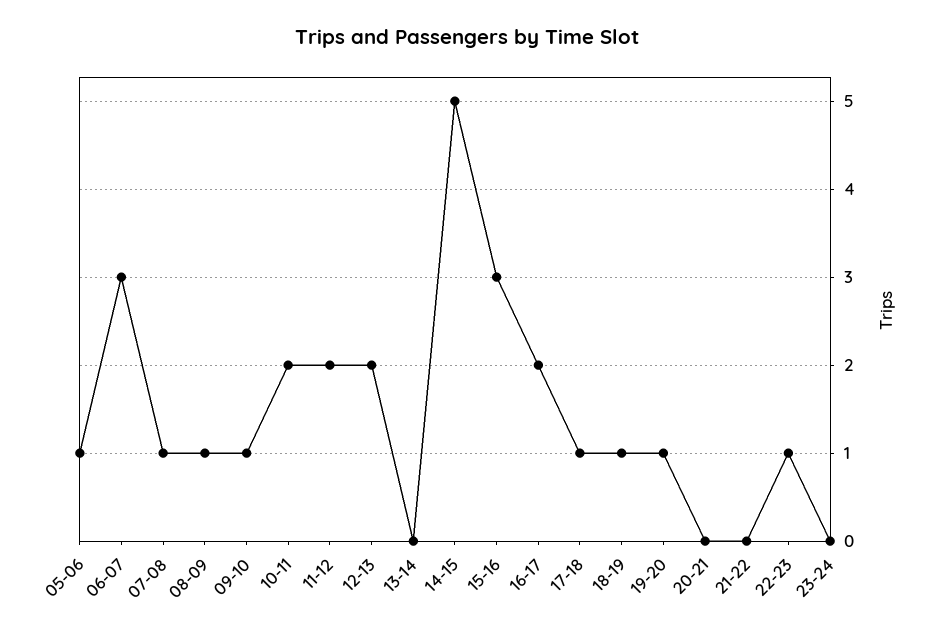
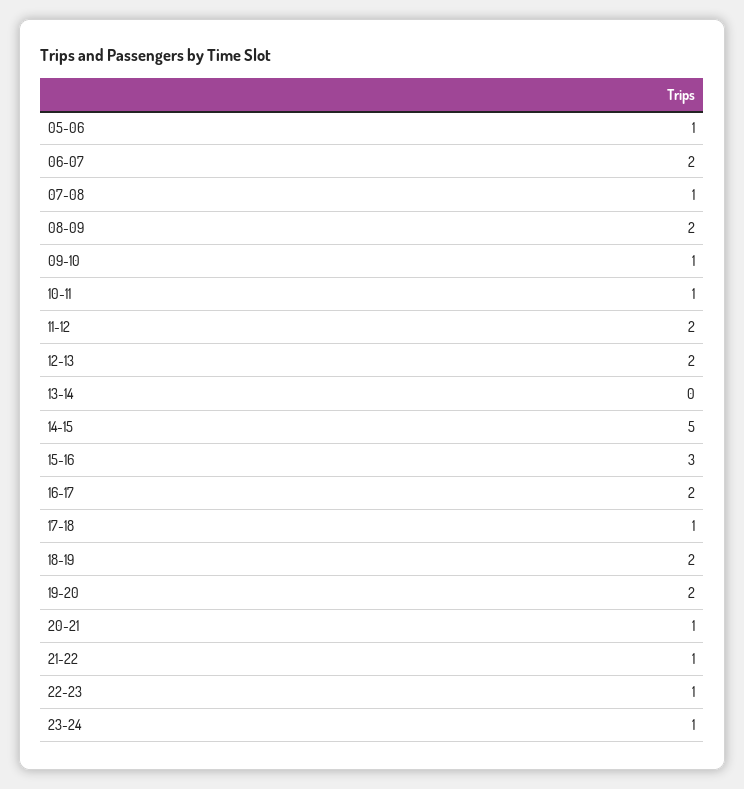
  {
    "05-06": 1,
-   "06-07": 3,
+   "06-07": 2,
    "07-08": 1,
-   "08-09": 1,
+   "08-09": 2,
    "09-10": 1,
-   "10-11": 2,
+   "10-11": 1,
    "11-12": 2,
    "12-13": 2,
    "13-14": 0,
    "14-15": 5,
    "15-16": 3,
    "16-17": 2,
    "17-18": 1,
-   "18-19": 1,
+   "18-19": 2,
-   "19-20": 1,
+   "19-20": 2,
-   "20-21": 0,
+   "20-21": 1,
-   "21-22": 0,
+   "21-22": 1,
    "22-23": 1,
-   "23-24": 0
+   "23-24": 1
  }

